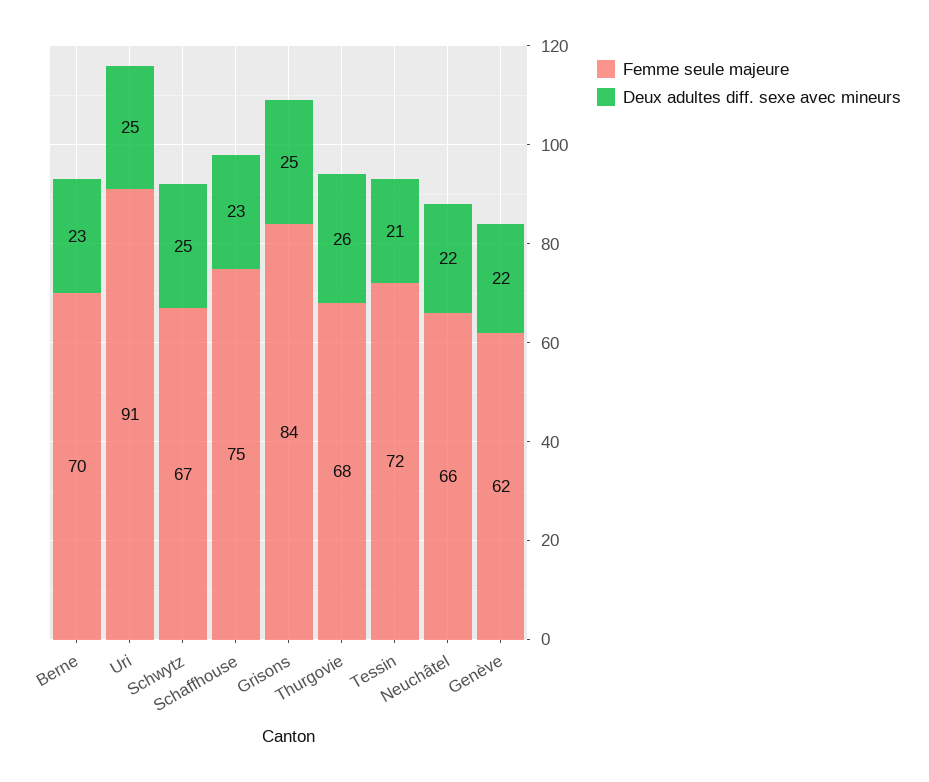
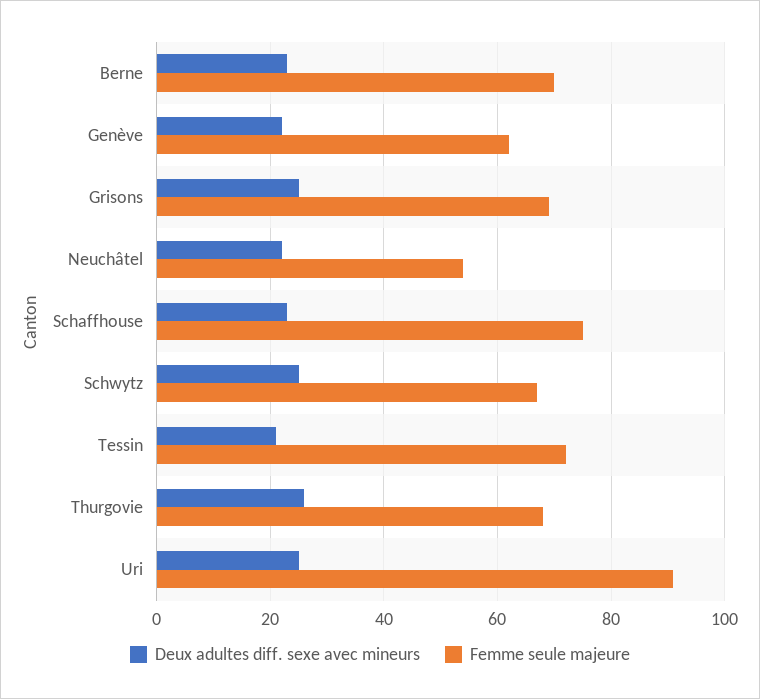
  {
    "Femme seule majeure": {
      "Berne": 70,
      "Uri": 91,
      "Schwytz": 67,
      "Schaffhouse": 75,
-     "Grisons": 84,
+     "Grisons": 70,
      "Thurgovie": 68,
      "Tessin": 72,
-     "Neuchâtel": 66,
+     "Neuchâtel": 55,
      "Genève": 62
    },
    "Deux adultes diff. sexe avec mineurs": {
      "Berne": 23,
      "Uri": 25,
      "Schwytz": 25,
      "Schaffhouse": 23,
      "Grisons": 25,
      "Thurgovie": 26,
      "Tessin": 21,
      "Neuchâtel": 22,
      "Genève": 22
    }
  }

